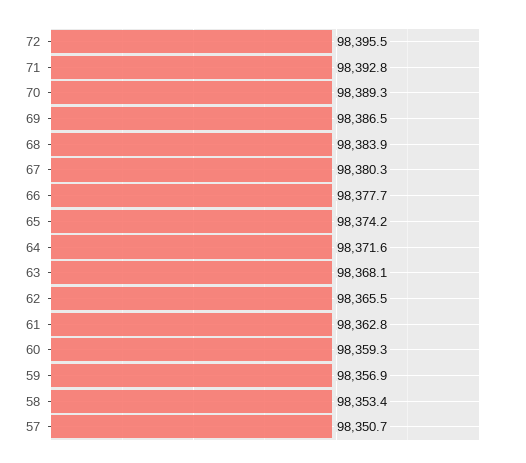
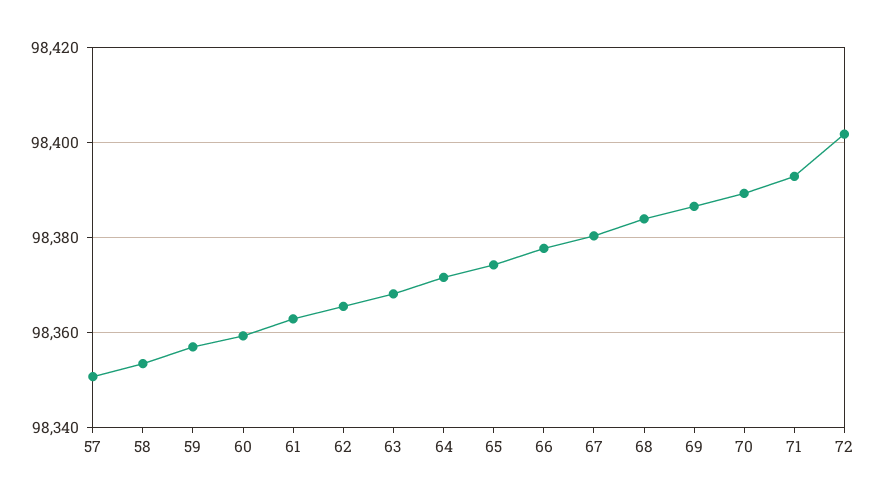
  {
-   "72": 98395.5,
+   "72": 98402,
    "71": 98392.8,
    "70": 98389.3,
    "69": 98386.5,
    "68": 98383.9,
    "67": 98380.3,
    "66": 98377.7,
    "65": 98374.2,
    "64": 98371.6,
    "63": 98368.1,
    "62": 98365.5,
    "61": 98362.8,
    "60": 98359.3,
    "59": 98356.9,
    "58": 98353.4,
    "57": 98350.7
  }

